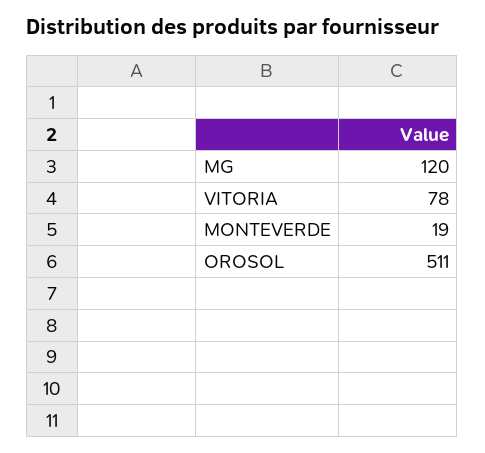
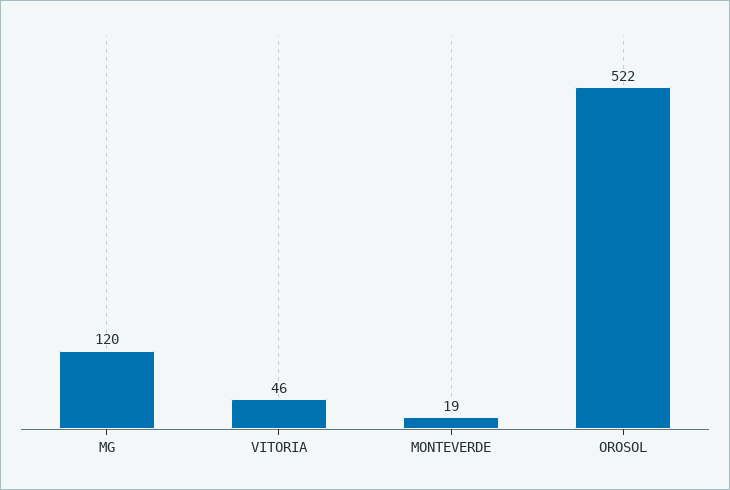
  {
    "MG": 120,
-   "VITORIA": 78,
+   "VITORIA": 46,
    "MONTEVERDE": 19,
-   "OROSOL": 511
+   "OROSOL": 522
  }

